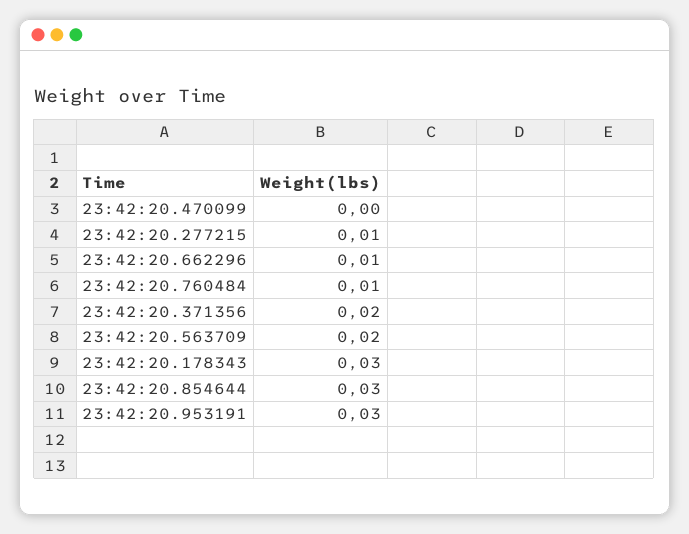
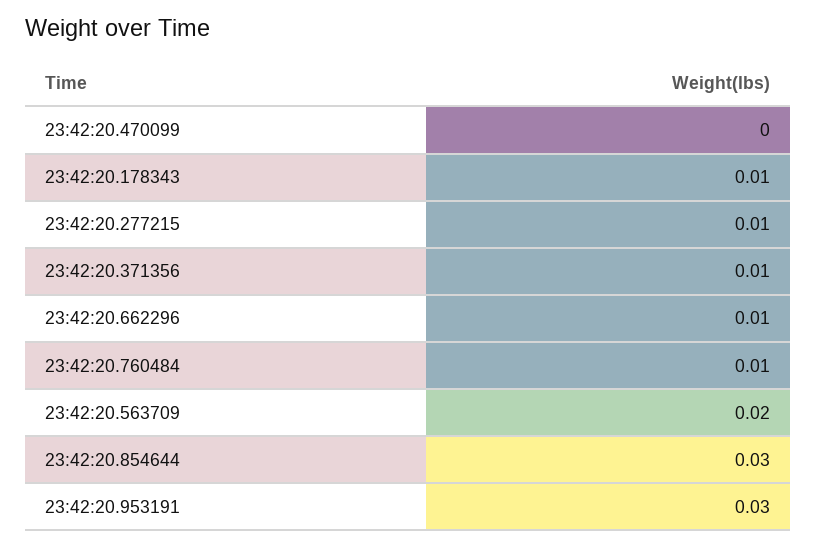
  {
    "23:42:20.470099": 0,
    "23:42:20.277215": 0.01,
    "23:42:20.662296": 0.01,
    "23:42:20.760484": 0.01,
-   "23:42:20.371356": 0.02,
+   "23:42:20.371356": 0.01,
    "23:42:20.563709": 0.02,
-   "23:42:20.178343": 0.03,
+   "23:42:20.178343": 0.01,
    "23:42:20.854644": 0.03,
    "23:42:20.953191": 0.03
  }

